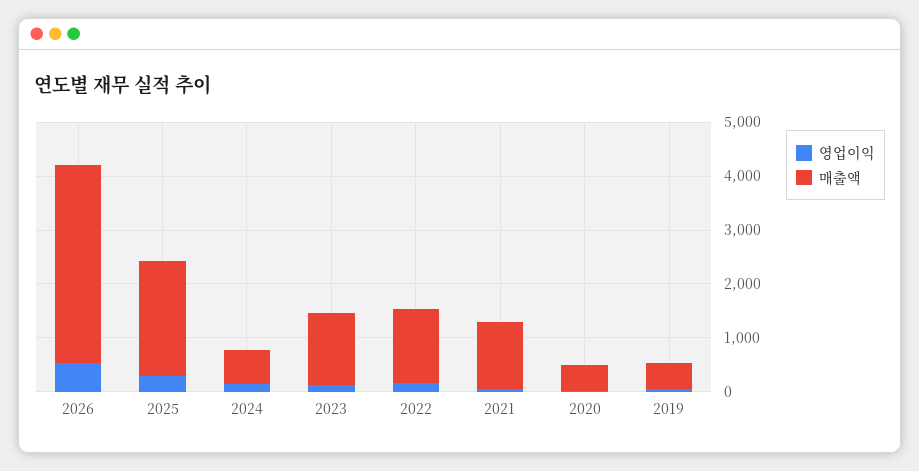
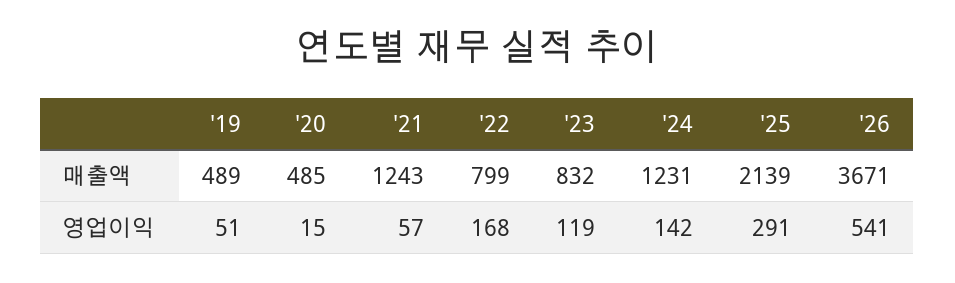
  {
    "영업이익": {
      "2026": 541,
      "2025": 291,
      "2024": 142,
      "2023": 119,
      "2022": 168,
      "2021": 57,
      "2020": 15,
      "2019": 51
    },
    "매출액": {
      "2026": 3671,
      "2025": 2139,
-     "2024": 600,
+     "2024": 1231,
-     "2023": 1400,
+     "2023": 832,
-     "2022": 1400,
+     "2022": 799,
      "2021": 1243,
      "2020": 485,
      "2019": 489
    }
  }

